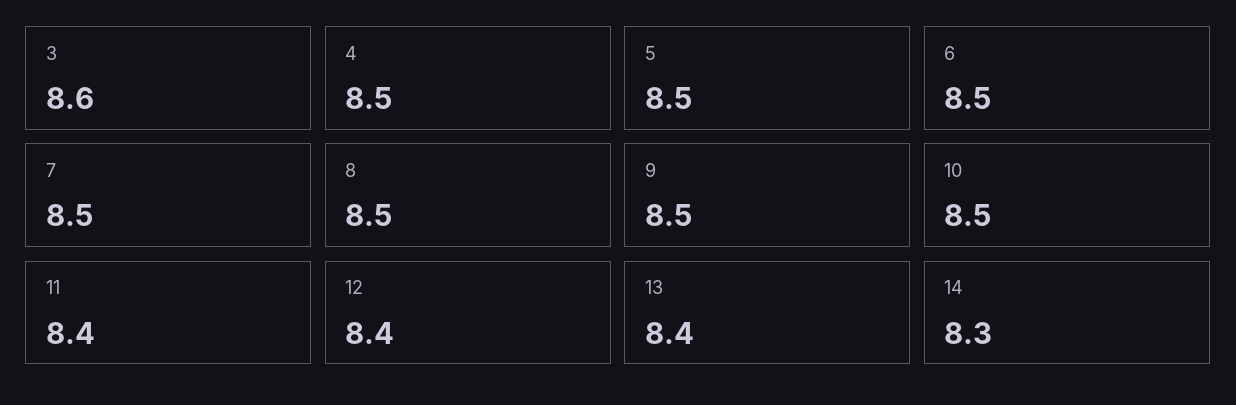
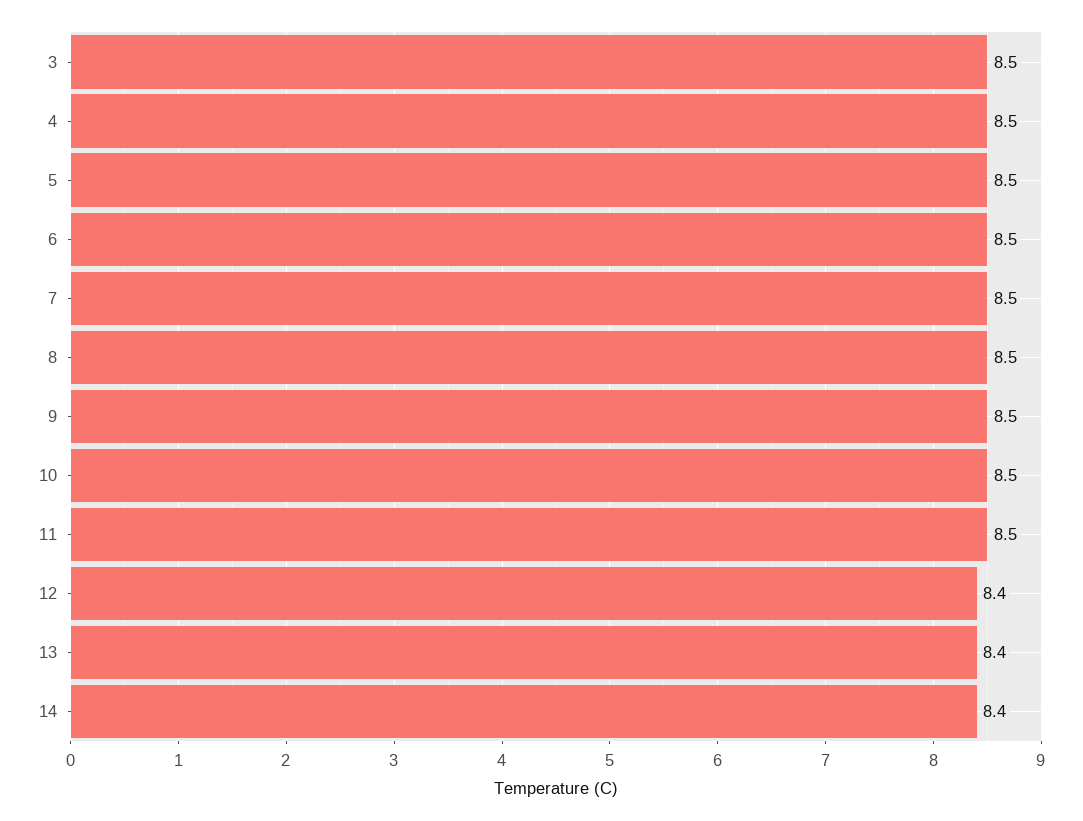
  {
-   "3": 8.6,
+   "3": 8.5,
    "4": 8.5,
    "5": 8.5,
    "6": 8.5,
    "7": 8.5,
    "8": 8.5,
    "9": 8.5,
    "10": 8.5,
-   "11": 8.4,
+   "11": 8.5,
    "12": 8.4,
    "13": 8.4,
-   "14": 8.3
+   "14": 8.4
  }

